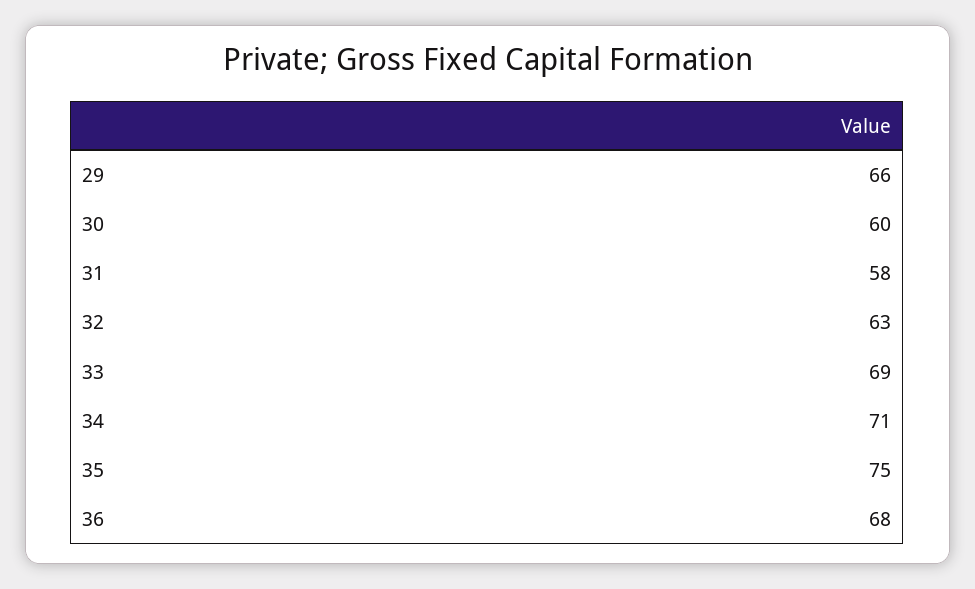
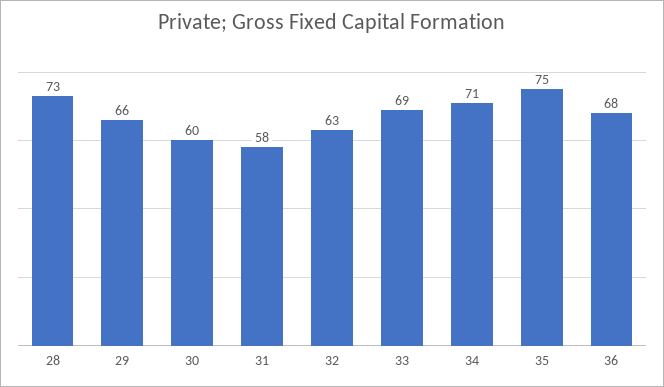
  {
    "29": 66,
    "30": 60,
    "31": 58,
    "32": 63,
    "33": 69,
    "34": 71,
    "35": 75,
-   "36": 68
+   "36": 68,
+   "28": 73
  }

